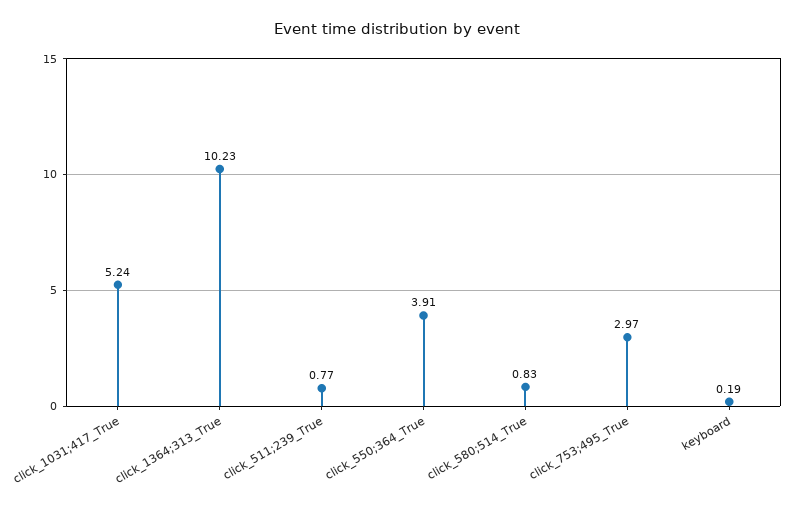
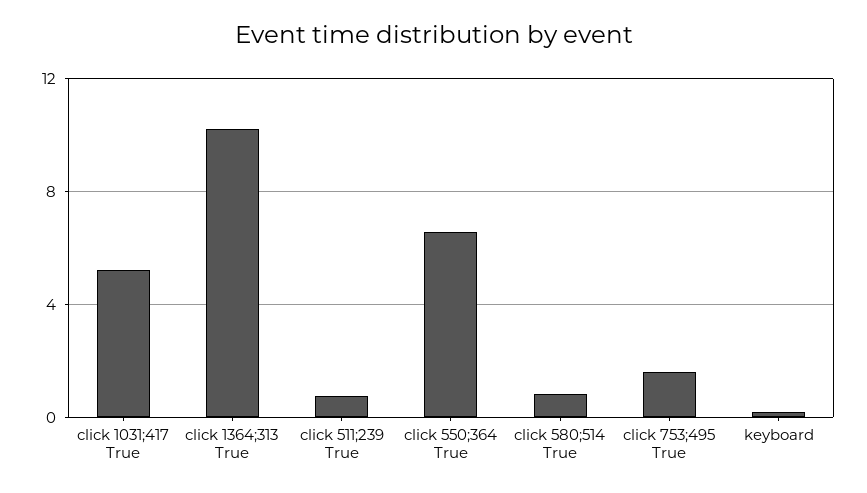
  {
    "click_1031;417_True": 5.24,
    "click_1364;313_True": 10.23,
    "click_511;239_True": 0.77,
-   "click_550;364_True": 3.91,
+   "click_550;364_True": 6.5,
    "click_580;514_True": 0.83,
-   "click_753;495_True": 2.97,
+   "click_753;495_True": 1.5,
    "keyboard": 0.19
  }

